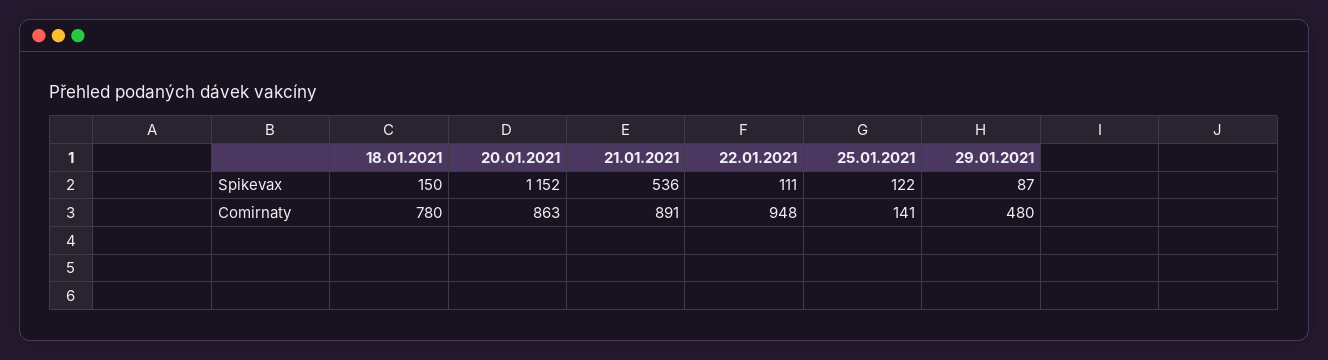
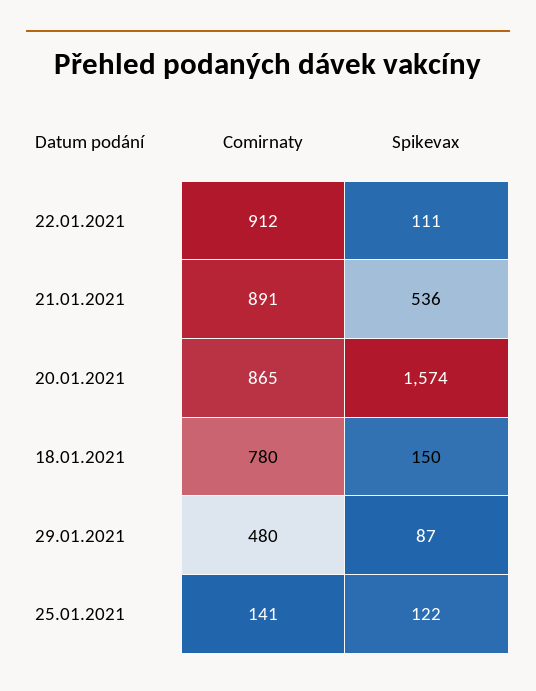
  {
    "18.01.2021": {
      "Spikevax": 150,
      "Comirnaty": 780
    },
    "20.01.2021": {
-     "Spikevax": 1152,
+     "Spikevax": 1574,
-     "Comirnaty": 863
+     "Comirnaty": 865
    },
    "21.01.2021": {
      "Spikevax": 536,
      "Comirnaty": 891
    },
    "22.01.2021": {
      "Spikevax": 111,
-     "Comirnaty": 948
+     "Comirnaty": 912
    },
    "25.01.2021": {
      "Spikevax": 122,
      "Comirnaty": 141
    },
    "29.01.2021": {
      "Spikevax": 87,
      "Comirnaty": 480
    }
  }

